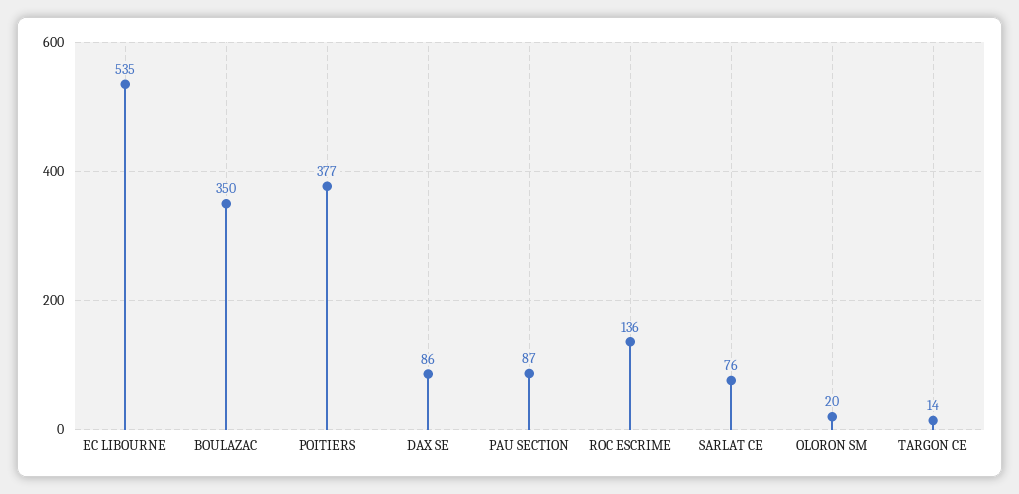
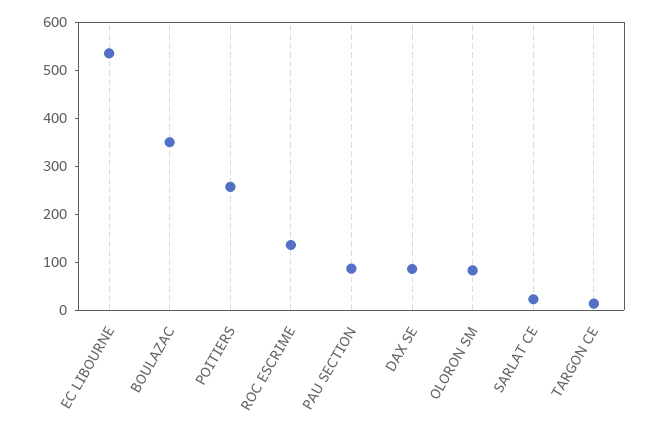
  {
    "EC LIBOURNE": 535,
    "BOULAZAC": 350,
-   "POITIERS": 377,
+   "POITIERS": 260,
    "DAX SE": 86,
    "PAU SECTION": 87,
    "ROC ESCRIME": 136,
-   "SARLAT CE": 76,
+   "SARLAT CE": 20,
-   "OLORON SM": 20,
+   "OLORON SM": 80,
    "TARGON CE": 14
  }

